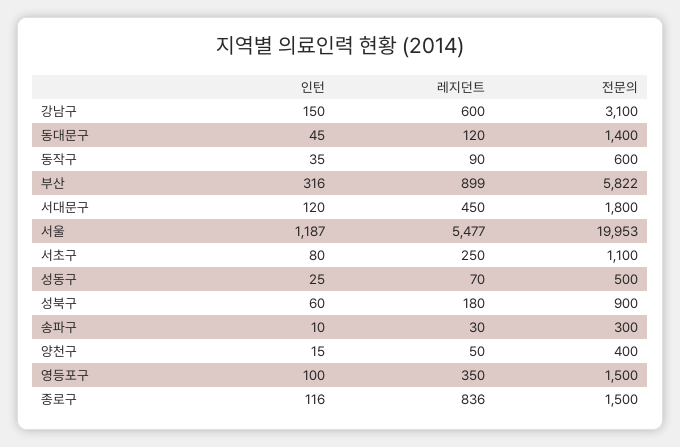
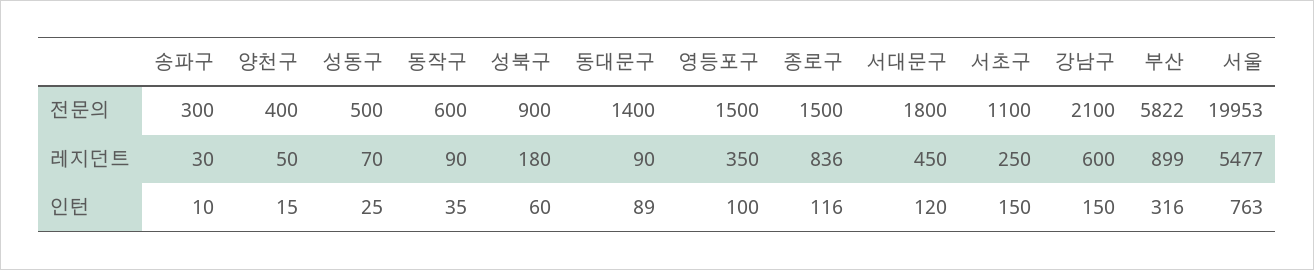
  {
    "인턴": {
      "강남구": 150,
-     "동대문구": 45,
+     "동대문구": 89,
      "동작구": 35,
      "부산": 316,
      "서대문구": 120,
-     "서울": 1187,
+     "서울": 763,
-     "서초구": 80,
+     "서초구": 150,
      "성동구": 25,
      "성북구": 60,
      "송파구": 10,
      "양천구": 15,
      "영등포구": 100,
      "종로구": 116
    },
    "레지던트": {
      "강남구": 600,
-     "동대문구": 120,
+     "동대문구": 90,
      "동작구": 90,
      "부산": 899,
      "서대문구": 450,
      "서울": 5477,
      "서초구": 250,
      "성동구": 70,
      "성북구": 180,
      "송파구": 30,
      "양천구": 50,
      "영등포구": 350,
      "종로구": 836
    },
    "전문의": {
-     "강남구": 3100,
+     "강남구": 2100,
      "동대문구": 1400,
      "동작구": 600,
      "부산": 5822,
      "서대문구": 1800,
      "서울": 19953,
      "서초구": 1100,
      "성동구": 500,
      "성북구": 900,
      "송파구": 300,
      "양천구": 400,
      "영등포구": 1500,
      "종로구": 1500
    }
  }

